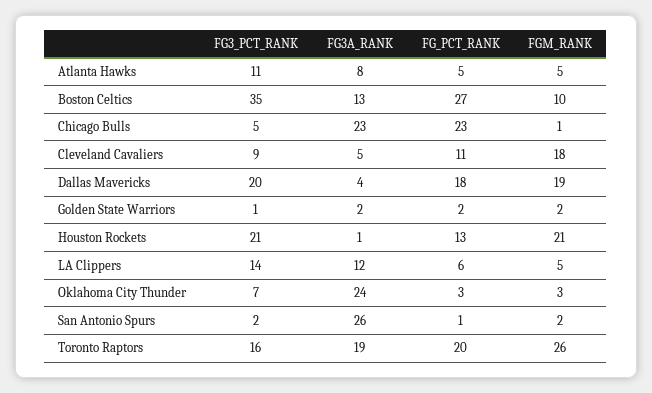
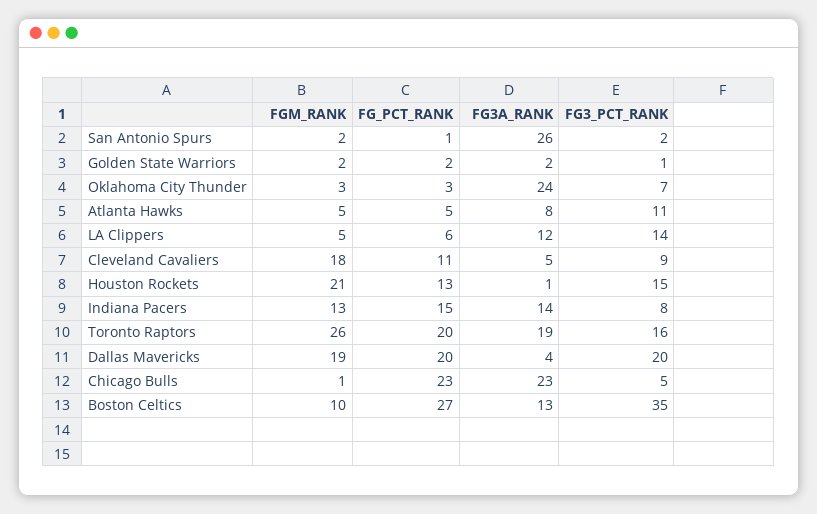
  {
    "FG3_PCT_RANK": {
      "Atlanta Hawks": 11,
      "Boston Celtics": 35,
      "Chicago Bulls": 5,
      "Cleveland Cavaliers": 9,
      "Dallas Mavericks": 20,
      "Golden State Warriors": 1,
-     "Houston Rockets": 21,
+     "Houston Rockets": 15,
      "LA Clippers": 14,
      "Oklahoma City Thunder": 7,
      "San Antonio Spurs": 2,
-     "Toronto Raptors": 16
+     "Toronto Raptors": 16,
+     "Indiana Pacers": 8
    },
    "FG3A_RANK": {
      "Atlanta Hawks": 8,
      "Boston Celtics": 13,
      "Chicago Bulls": 23,
      "Cleveland Cavaliers": 5,
      "Dallas Mavericks": 4,
      "Golden State Warriors": 2,
      "Houston Rockets": 1,
      "LA Clippers": 12,
      "Oklahoma City Thunder": 24,
      "San Antonio Spurs": 26,
-     "Toronto Raptors": 19
+     "Toronto Raptors": 19,
+     "Indiana Pacers": 14
    },
    "FG_PCT_RANK": {
      "Atlanta Hawks": 5,
      "Boston Celtics": 27,
      "Chicago Bulls": 23,
      "Cleveland Cavaliers": 11,
-     "Dallas Mavericks": 18,
+     "Dallas Mavericks": 20,
      "Golden State Warriors": 2,
      "Houston Rockets": 13,
      "LA Clippers": 6,
      "Oklahoma City Thunder": 3,
      "San Antonio Spurs": 1,
-     "Toronto Raptors": 20
+     "Toronto Raptors": 20,
+     "Indiana Pacers": 15
    },
    "FGM_RANK": {
      "Atlanta Hawks": 5,
      "Boston Celtics": 10,
      "Chicago Bulls": 1,
      "Cleveland Cavaliers": 18,
      "Dallas Mavericks": 19,
      "Golden State Warriors": 2,
      "Houston Rockets": 21,
      "LA Clippers": 5,
      "Oklahoma City Thunder": 3,
      "San Antonio Spurs": 2,
-     "Toronto Raptors": 26
+     "Toronto Raptors": 26,
+     "Indiana Pacers": 13
    }
  }

